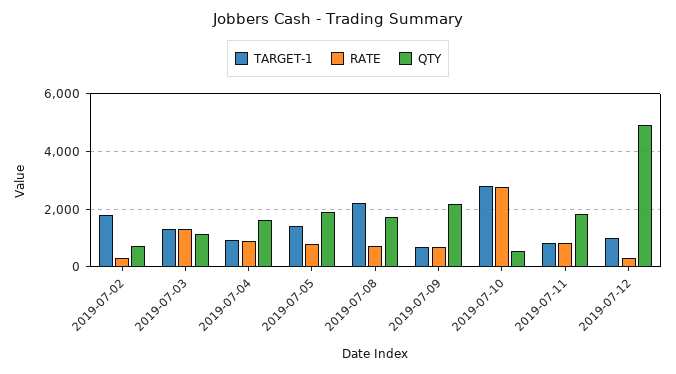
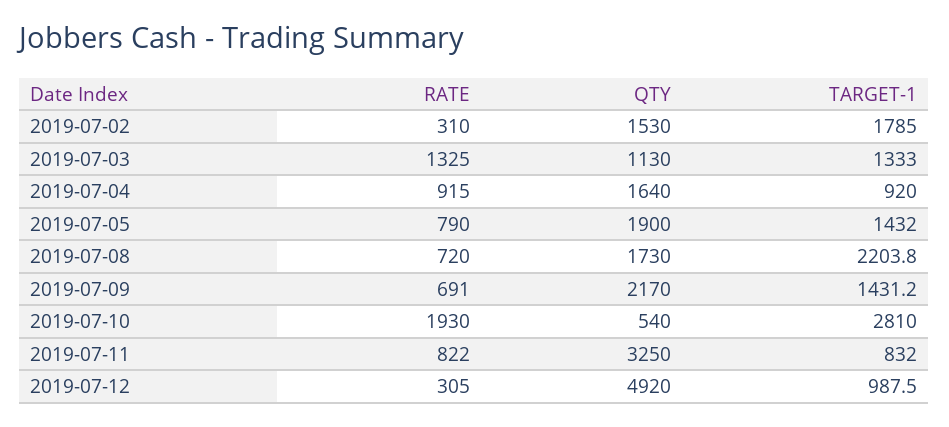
  {
    "TARGET-1": {
      "2019-07-02": 1785,
      "2019-07-03": 1333,
      "2019-07-04": 920,
      "2019-07-05": 1432,
      "2019-07-08": 2203.8,
-     "2019-07-09": 750,
+     "2019-07-09": 1431.2,
      "2019-07-10": 2810,
      "2019-07-11": 832,
      "2019-07-12": 987.5
    },
    "RATE": {
      "2019-07-02": 310,
      "2019-07-03": 1325,
      "2019-07-04": 915,
      "2019-07-05": 790,
      "2019-07-08": 720,
      "2019-07-09": 691,
-     "2019-07-10": 2750,
+     "2019-07-10": 1930,
      "2019-07-11": 822,
      "2019-07-12": 305
    },
    "QTY": {
-     "2019-07-02": 750,
+     "2019-07-02": 1530,
      "2019-07-03": 1130,
      "2019-07-04": 1640,
      "2019-07-05": 1900,
      "2019-07-08": 1730,
      "2019-07-09": 2170,
      "2019-07-10": 540,
-     "2019-07-11": 1750,
+     "2019-07-11": 3250,
      "2019-07-12": 4920
    }
  }

